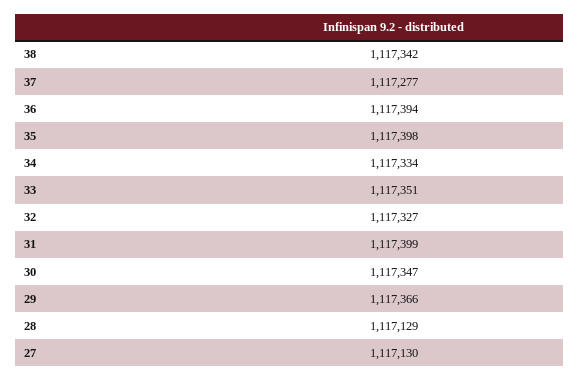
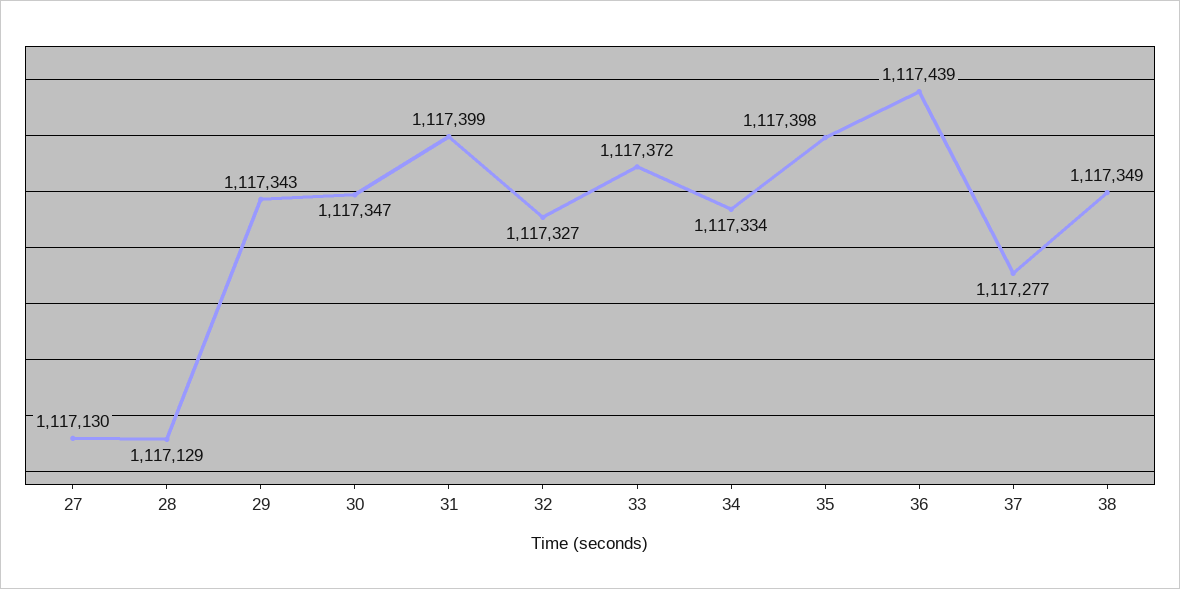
  {
-   "38": 1117342,
+   "38": 1117349,
    "37": 1117277,
-   "36": 1117394,
+   "36": 1117439,
    "35": 1117398,
    "34": 1117334,
-   "33": 1117351,
+   "33": 1117372,
    "32": 1117327,
    "31": 1117399,
    "30": 1117347,
-   "29": 1117366,
+   "29": 1117343,
    "28": 1117129,
    "27": 1117130
  }

